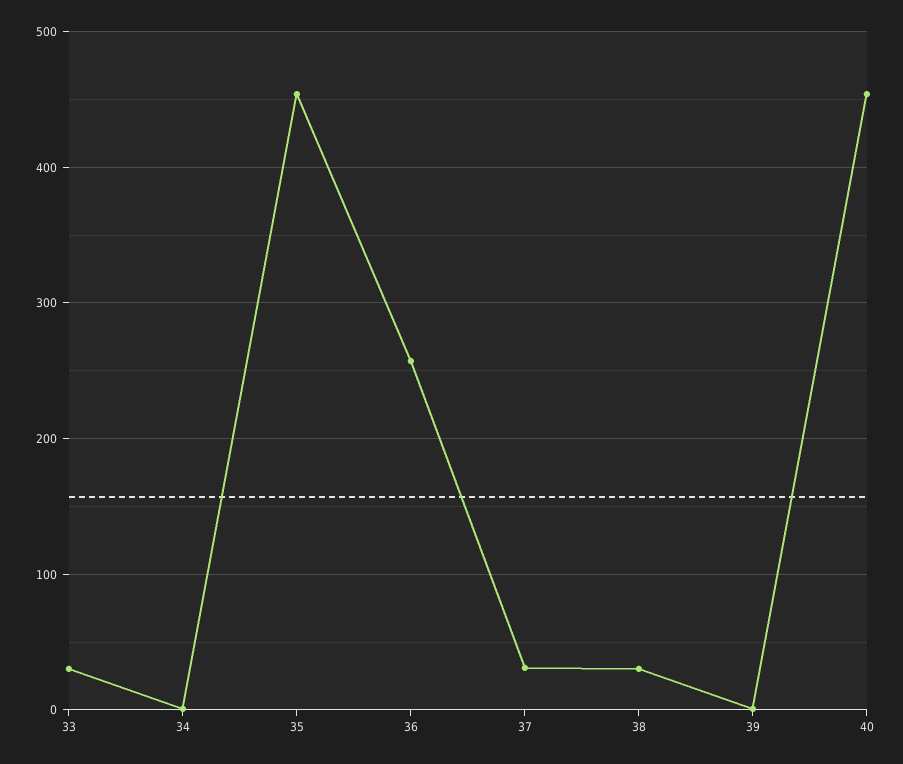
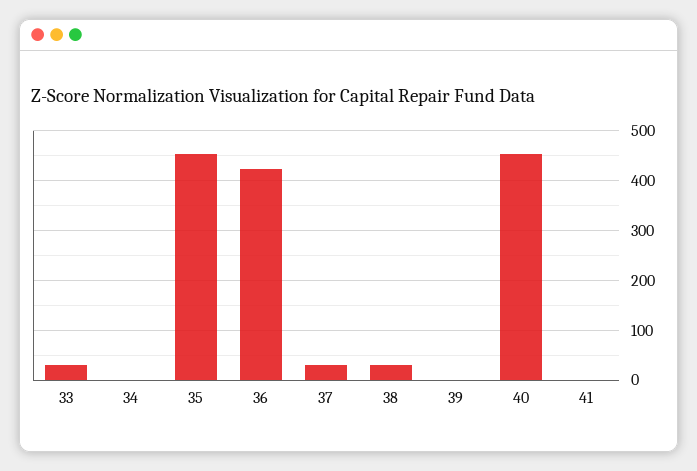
  {
    "33": 30,
    "34": 0,
    "35": 450,
-   "36": 260,
+   "36": 420,
    "37": 30,
    "38": 30,
    "39": 0,
-   "40": 450
+   "40": 450,
+   "41": 0
  }

